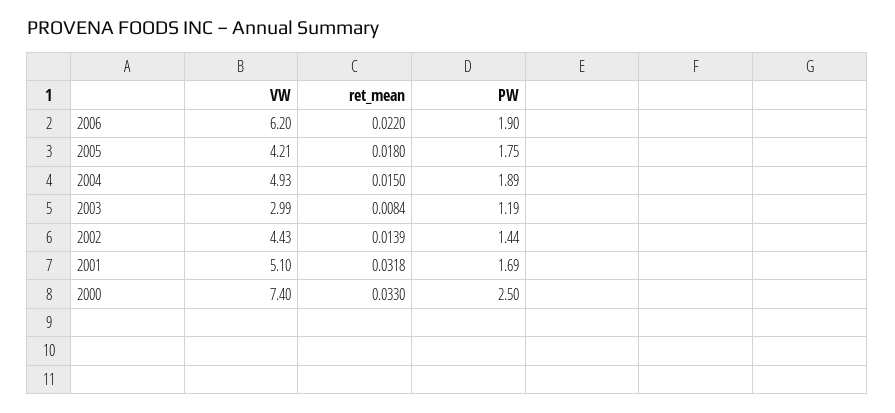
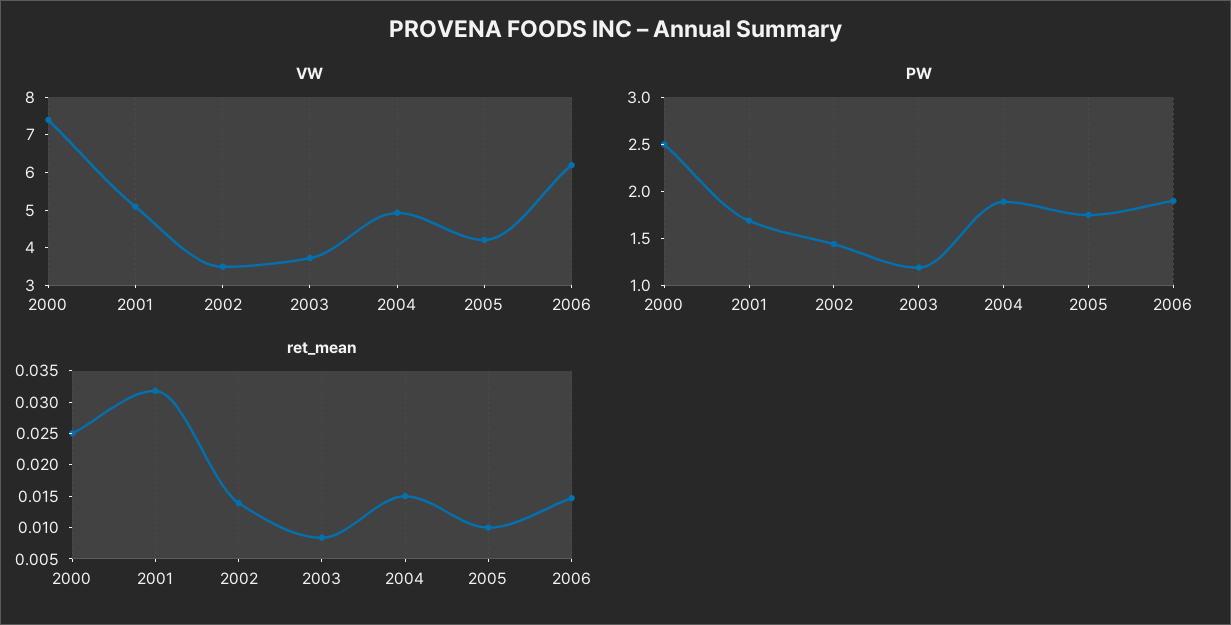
  {
    "VW": {
      "2006": 6.2,
      "2005": 4.21,
      "2004": 4.93,
-     "2003": 2.99,
+     "2003": 3.75,
-     "2002": 4.43,
+     "2002": 3.5,
      "2001": 5.1,
      "2000": 7.4
    },
    "ret_mean": {
-     "2006": 0.022,
+     "2006": 0.015,
-     "2005": 0.018,
+     "2005": 0.01,
      "2004": 0.015,
      "2003": 0.0084,
      "2002": 0.0139,
      "2001": 0.0318,
-     "2000": 0.033
+     "2000": 0.025
    },
    "PW": {
      "2006": 1.9,
      "2005": 1.75,
      "2004": 1.89,
      "2003": 1.19,
      "2002": 1.44,
      "2001": 1.69,
      "2000": 2.5
    }
  }

